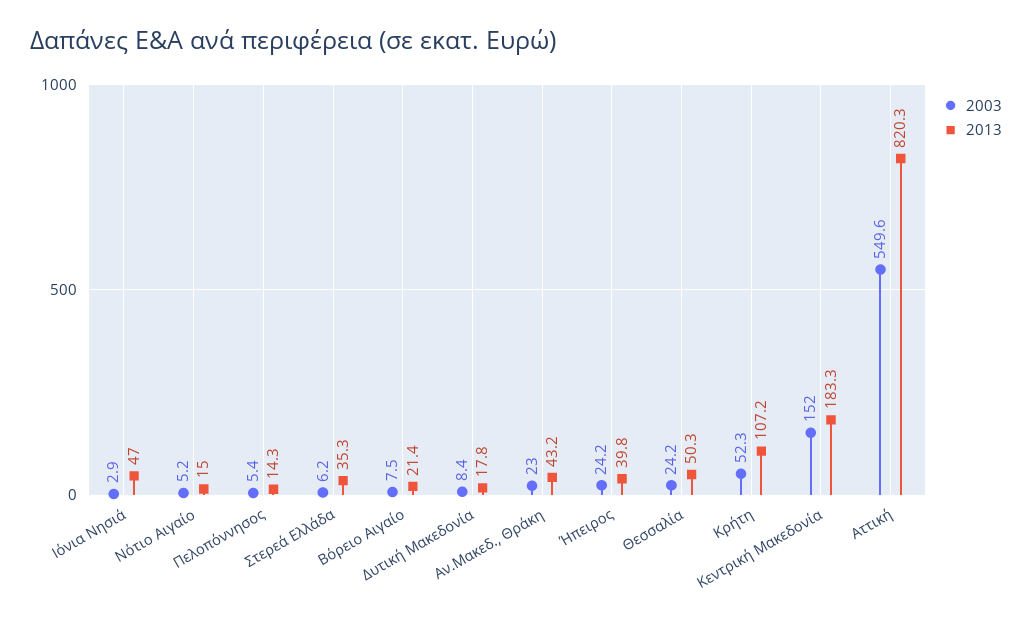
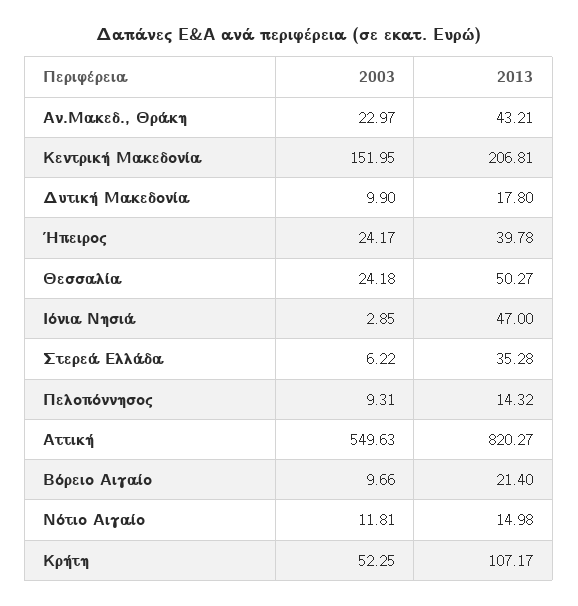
  {
    "2003": {
      "Ιόνια Νησιά": 2.85,
-     "Νότιο Αιγαίο": 5.2,
+     "Νότιο Αιγαίο": 11.81,
-     "Πελοπόννησος": 5.4,
+     "Πελοπόννησος": 9.31,
      "Στερεά Ελλάδα": 6.22,
-     "Βόρειο Αιγαίο": 7.5,
+     "Βόρειο Αιγαίο": 9.66,
-     "Δυτική Μακεδονία": 8.4,
+     "Δυτική Μακεδονία": 9.9,
      "Αν.Μακεδ., Θράκη": 22.97,
      "Ήπειρος": 24.17,
      "Θεσσαλία": 24.18,
      "Κρήτη": 52.25,
      "Κεντρική Μακεδονία": 151.95,
      "Αττική": 549.63
    },
    "2013": {
      "Ιόνια Νησιά": 47,
      "Νότιο Αιγαίο": 14.98,
      "Πελοπόννησος": 14.32,
      "Στερεά Ελλάδα": 35.28,
      "Βόρειο Αιγαίο": 21.4,
      "Δυτική Μακεδονία": 17.8,
      "Αν.Μακεδ., Θράκη": 43.21,
      "Ήπειρος": 39.78,
      "Θεσσαλία": 50.27,
      "Κρήτη": 107.17,
-     "Κεντρική Μακεδονία": 183.3,
+     "Κεντρική Μακεδονία": 206.81,
      "Αττική": 820.27
    }
  }

